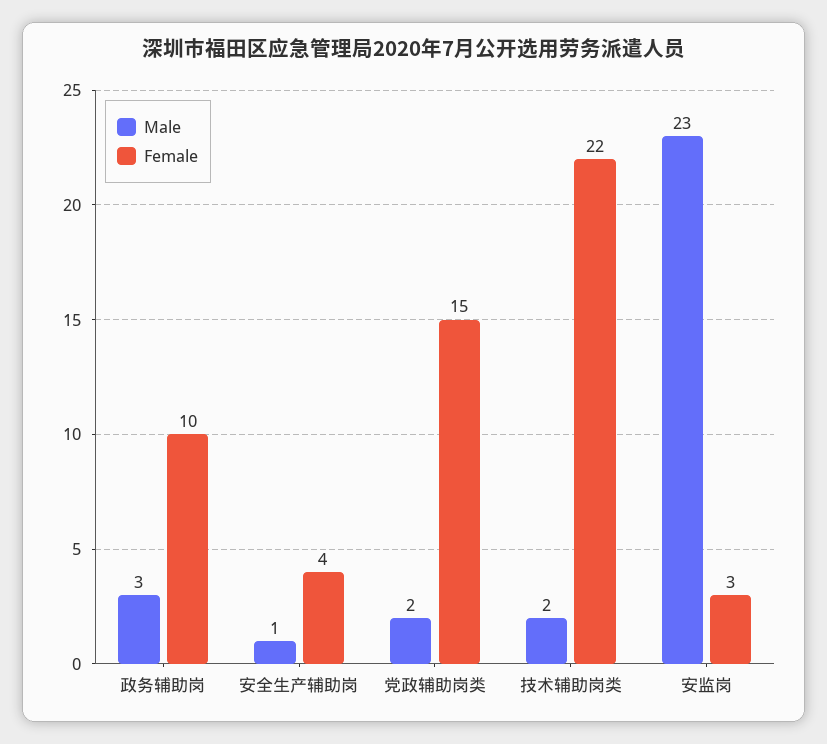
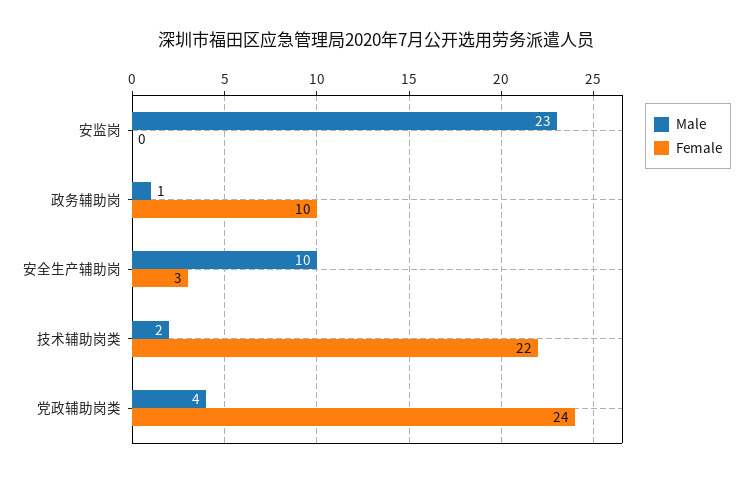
  {
    "Male": {
-     "政务辅助岗": 3,
+     "政务辅助岗": 1,
-     "安全生产辅助岗": 1,
+     "安全生产辅助岗": 10,
-     "党政辅助岗类": 2,
+     "党政辅助岗类": 4,
      "技术辅助岗类": 2,
      "安监岗": 23
    },
    "Female": {
      "政务辅助岗": 10,
-     "安全生产辅助岗": 4,
+     "安全生产辅助岗": 3,
-     "党政辅助岗类": 15,
+     "党政辅助岗类": 24,
      "技术辅助岗类": 22,
-     "安监岗": 3
+     "安监岗": 0
    }
  }

